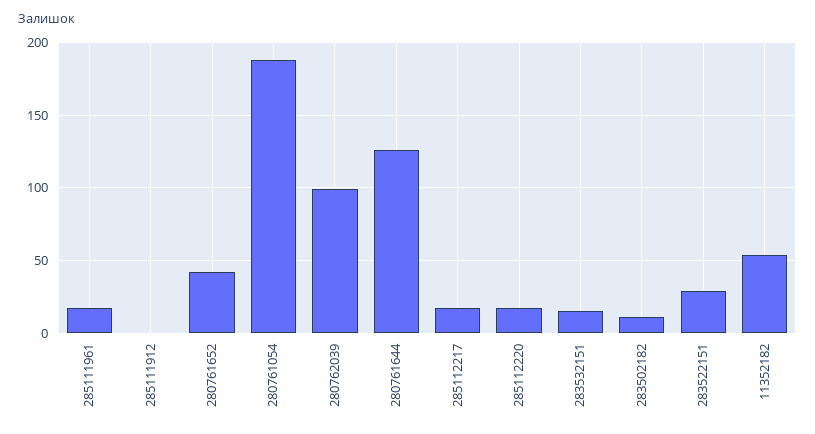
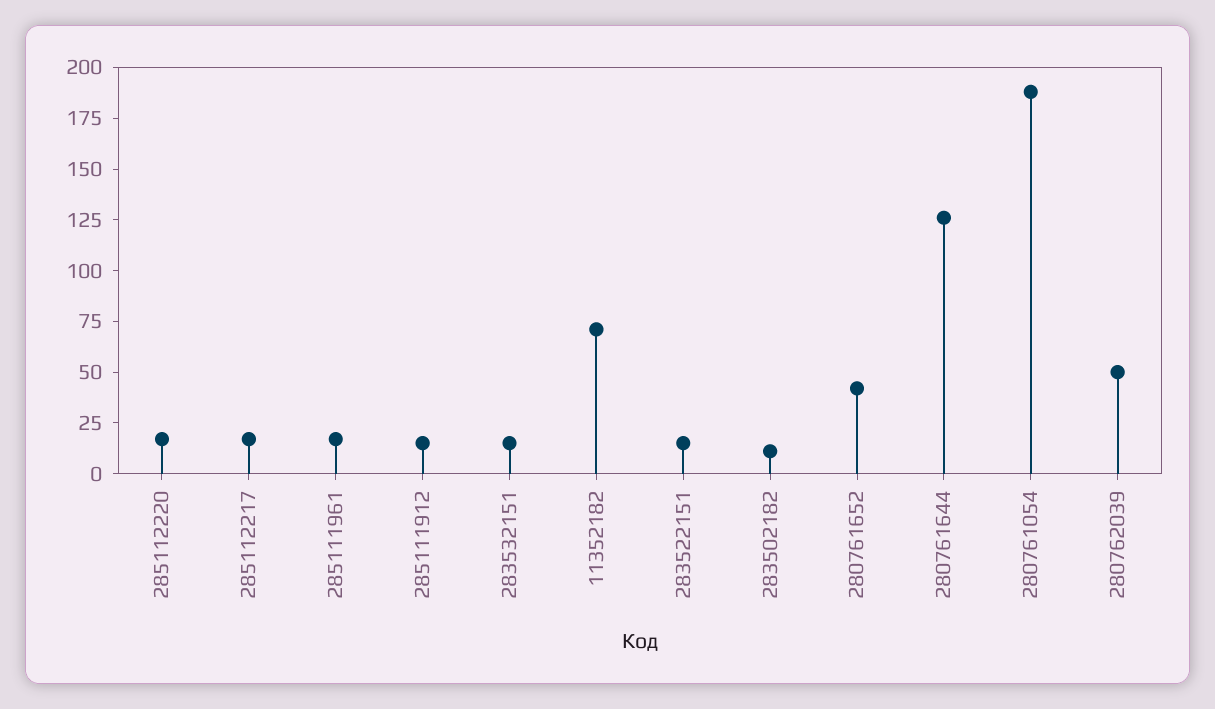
  {
    "285111961": 15,
-   "285111912": 0,
+   "285111912": 15,
    "280761652": 40,
    "280761054": 190,
-   "280762039": 100,
+   "280762039": 50,
    "280761644": 125,
    "285112217": 15,
    "285112220": 15,
    "283532151": 15,
    "283502182": 10,
-   "283522151": 30,
+   "283522151": 15,
-   "11352182": 55
+   "11352182": 70
  }

